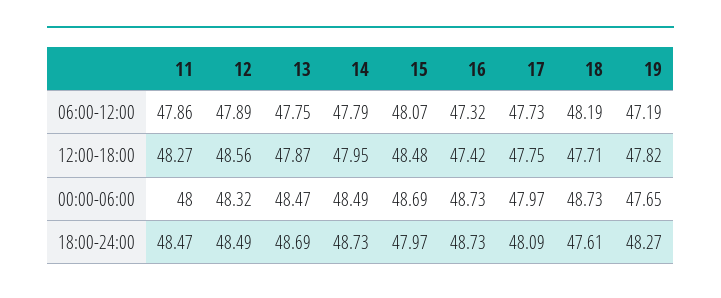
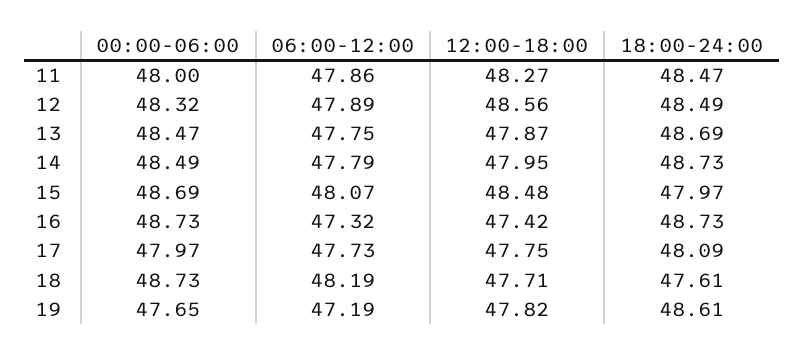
  {
    "11": {
      "06:00-12:00": 47.86,
      "12:00-18:00": 48.27,
      "00:00-06:00": 48,
      "18:00-24:00": 48.47
    },
    "12": {
      "06:00-12:00": 47.89,
      "12:00-18:00": 48.56,
      "00:00-06:00": 48.32,
      "18:00-24:00": 48.49
    },
    "13": {
      "06:00-12:00": 47.75,
      "12:00-18:00": 47.87,
      "00:00-06:00": 48.47,
      "18:00-24:00": 48.69
    },
    "14": {
      "06:00-12:00": 47.79,
      "12:00-18:00": 47.95,
      "00:00-06:00": 48.49,
      "18:00-24:00": 48.73
    },
    "15": {
      "06:00-12:00": 48.07,
      "12:00-18:00": 48.48,
      "00:00-06:00": 48.69,
      "18:00-24:00": 47.97
    },
    "16": {
      "06:00-12:00": 47.32,
      "12:00-18:00": 47.42,
      "00:00-06:00": 48.73,
      "18:00-24:00": 48.73
    },
    "17": {
      "06:00-12:00": 47.73,
      "12:00-18:00": 47.75,
      "00:00-06:00": 47.97,
      "18:00-24:00": 48.09
    },
    "18": {
      "06:00-12:00": 48.19,
      "12:00-18:00": 47.71,
      "00:00-06:00": 48.73,
      "18:00-24:00": 47.61
    },
    "19": {
      "06:00-12:00": 47.19,
      "12:00-18:00": 47.82,
      "00:00-06:00": 47.65,
-     "18:00-24:00": 48.27
+     "18:00-24:00": 48.61
    }
  }

